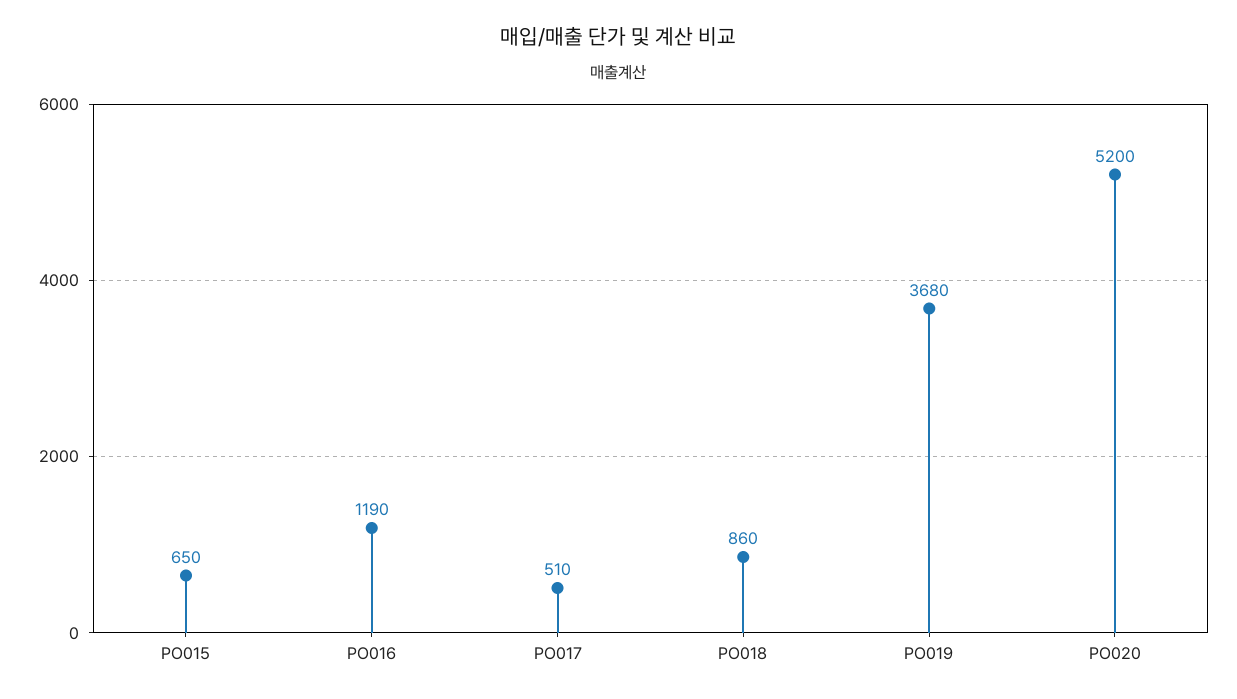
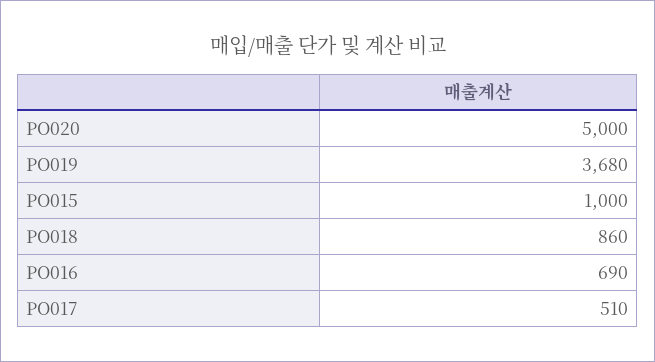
  {
-   "PO015": 650,
+   "PO015": 1000,
-   "PO016": 1190,
+   "PO016": 690,
    "PO017": 510,
    "PO018": 860,
    "PO019": 3680,
-   "PO020": 5200
+   "PO020": 5000
  }

